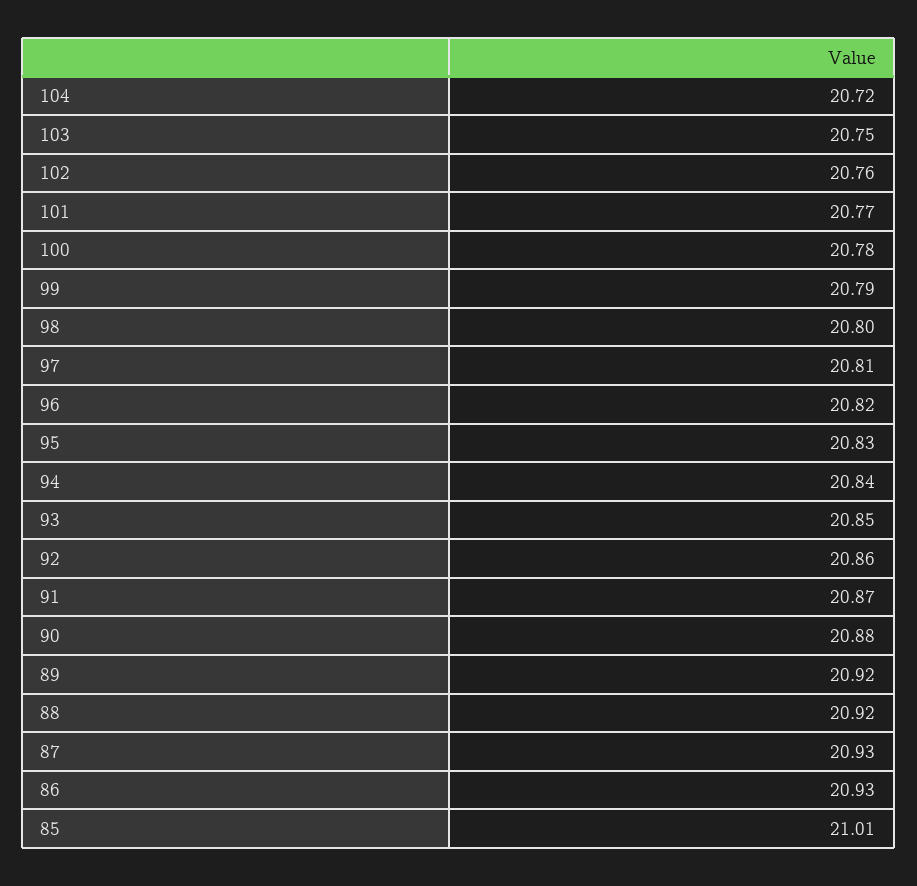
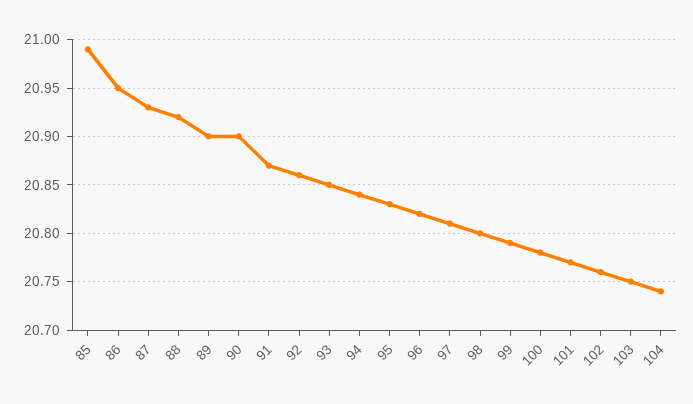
  {
-   "104": 20.72,
+   "104": 20.74,
    "103": 20.75,
    "102": 20.76,
    "101": 20.77,
    "100": 20.78,
    "99": 20.79,
    "98": 20.8,
    "97": 20.81,
    "96": 20.82,
    "95": 20.83,
    "94": 20.84,
    "93": 20.85,
    "92": 20.86,
    "91": 20.87,
-   "90": 20.88,
+   "90": 20.9,
-   "89": 20.92,
+   "89": 20.9,
    "88": 20.92,
    "87": 20.93,
-   "86": 20.93,
+   "86": 20.95,
-   "85": 21.01
+   "85": 20.99
  }

